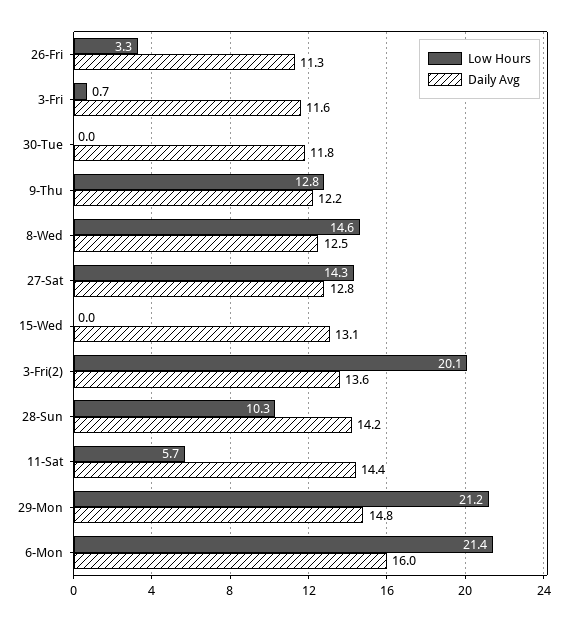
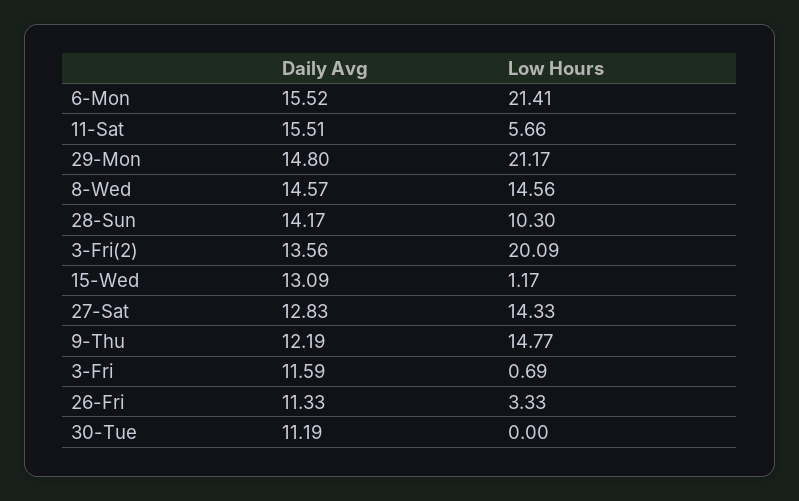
  {
    "Low Hours": {
      "26-Fri": 3.33,
      "3-Fri": 0.69,
      "30-Tue": 0,
-     "9-Thu": 12.8,
+     "9-Thu": 14.77,
      "8-Wed": 14.56,
      "27-Sat": 14.33,
-     "15-Wed": 0,
+     "15-Wed": 1.17,
      "3-Fri(2)": 20.09,
      "28-Sun": 10.3,
      "11-Sat": 5.66,
      "29-Mon": 21.17,
      "6-Mon": 21.41
    },
    "Daily Avg": {
      "26-Fri": 11.33,
      "3-Fri": 11.59,
-     "30-Tue": 11.8,
+     "30-Tue": 11.19,
      "9-Thu": 12.19,
-     "8-Wed": 12.5,
+     "8-Wed": 14.57,
      "27-Sat": 12.83,
      "15-Wed": 13.09,
      "3-Fri(2)": 13.56,
      "28-Sun": 14.17,
-     "11-Sat": 14.4,
+     "11-Sat": 15.51,
      "29-Mon": 14.8,
-     "6-Mon": 16
+     "6-Mon": 15.52
    }
  }

